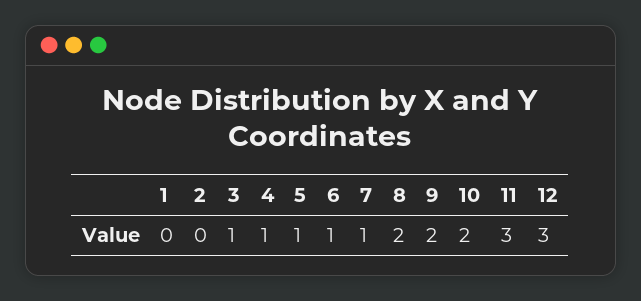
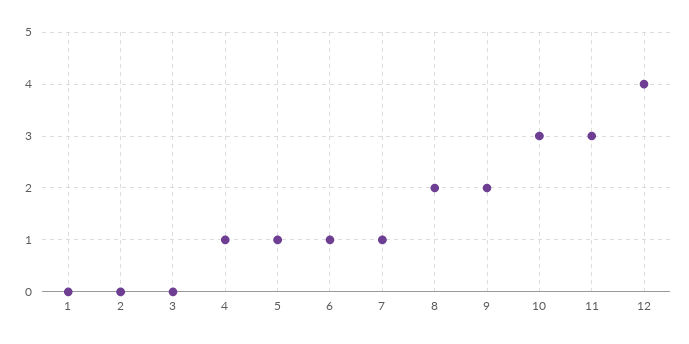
  {
    "1": 0,
    "2": 0,
-   "3": 1,
+   "3": 0,
    "4": 1,
    "5": 1,
    "6": 1,
    "7": 1,
    "8": 2,
    "9": 2,
-   "10": 2,
+   "10": 3,
    "11": 3,
-   "12": 3
+   "12": 4
  }

